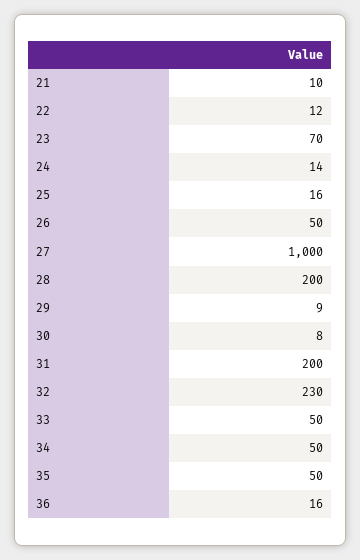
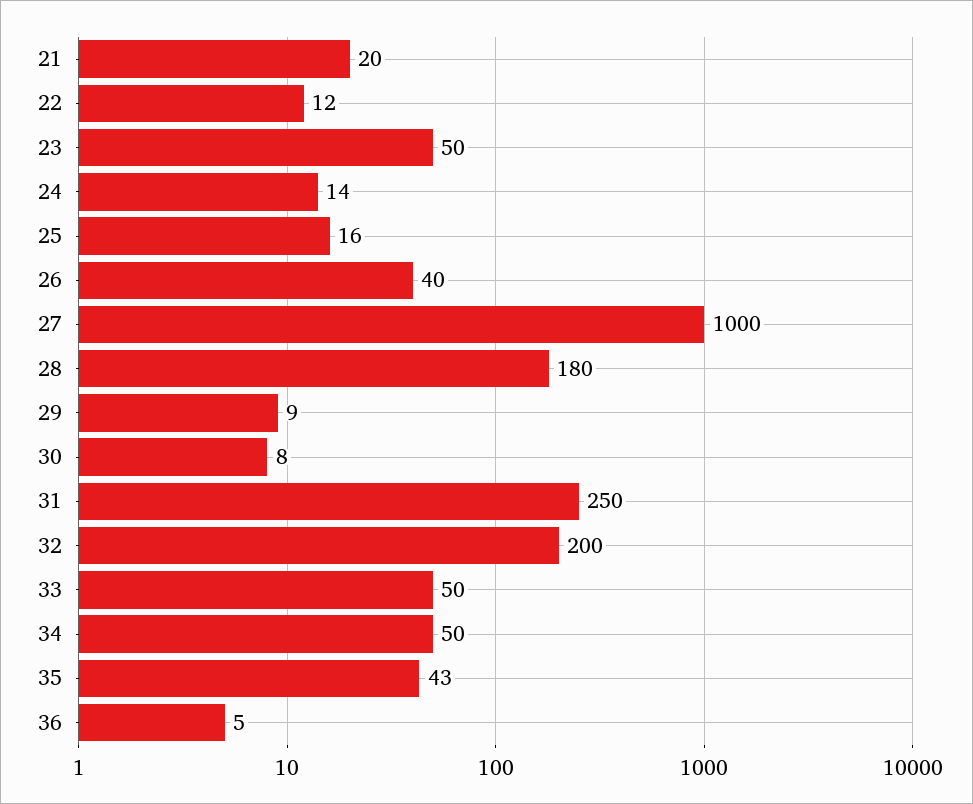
  {
-   "21": 10,
+   "21": 20,
    "22": 12,
-   "23": 70,
+   "23": 50,
    "24": 14,
    "25": 16,
-   "26": 50,
+   "26": 40,
    "27": 1000,
-   "28": 200,
+   "28": 180,
    "29": 9,
    "30": 8,
-   "31": 200,
+   "31": 250,
-   "32": 230,
+   "32": 200,
    "33": 50,
    "34": 50,
-   "35": 50,
+   "35": 43,
-   "36": 16
+   "36": 5
  }

